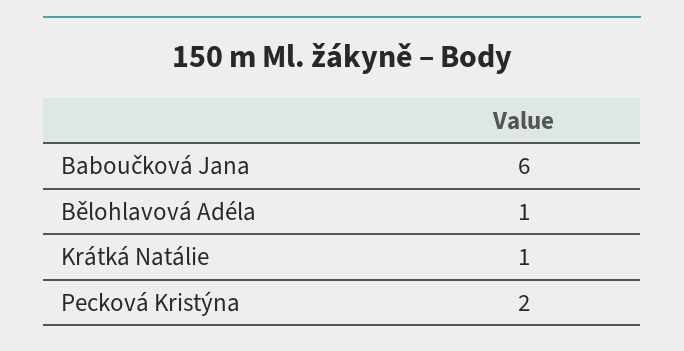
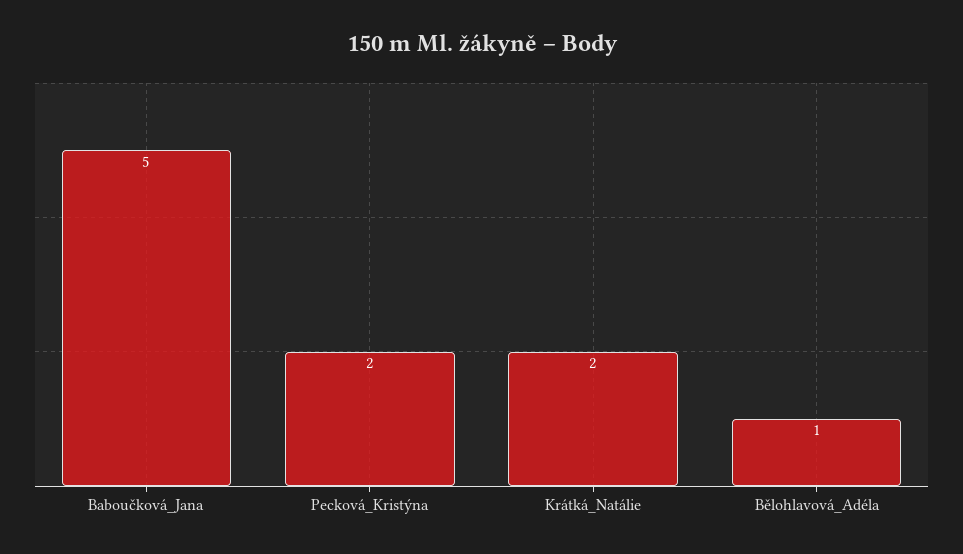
  {
-   "Baboučková Jana": 6,
+   "Baboučková Jana": 5,
    "Bělohlavová Adéla": 1,
-   "Krátká Natálie": 1,
+   "Krátká Natálie": 2,
    "Pecková Kristýna": 2
  }

